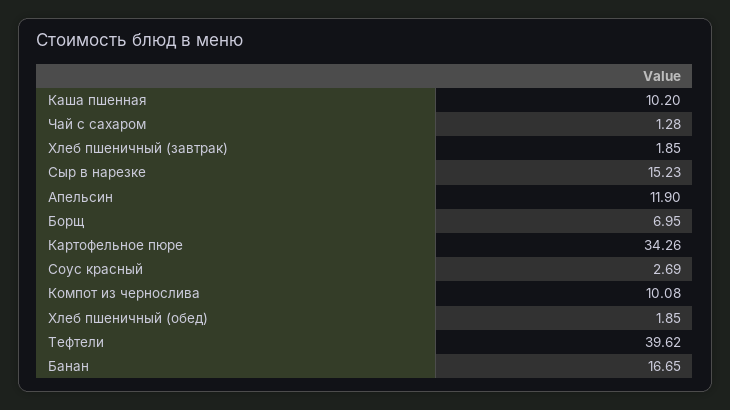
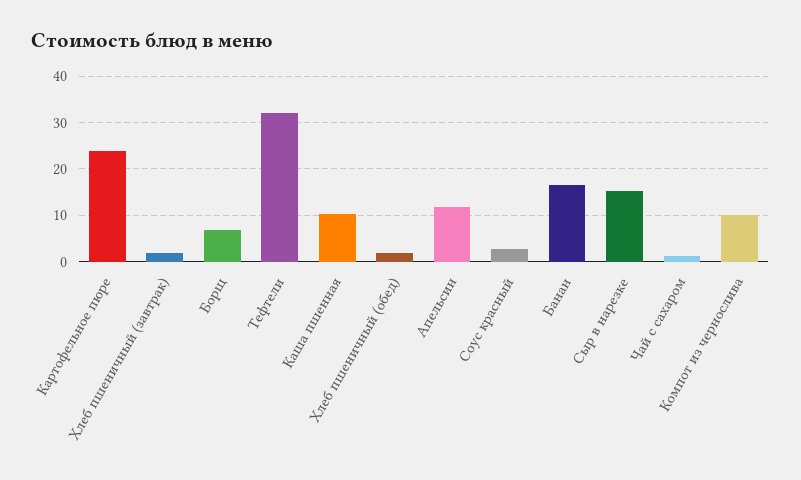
  {
    "Каша пшенная": 10.2,
    "Чай с сахаром": 1.28,
    "Хлеб пшеничный (завтрак)": 1.85,
    "Сыр в нарезке": 15.23,
    "Апельсин": 11.9,
    "Борщ": 6.95,
-   "Картофельное пюре": 34.26,
+   "Картофельное пюре": 24,
    "Соус красный": 2.69,
    "Компот из чернослива": 10.08,
    "Хлеб пшеничный (обед)": 1.85,
-   "Тефтели": 39.62,
+   "Тефтели": 32,
    "Банан": 16.65
  }

